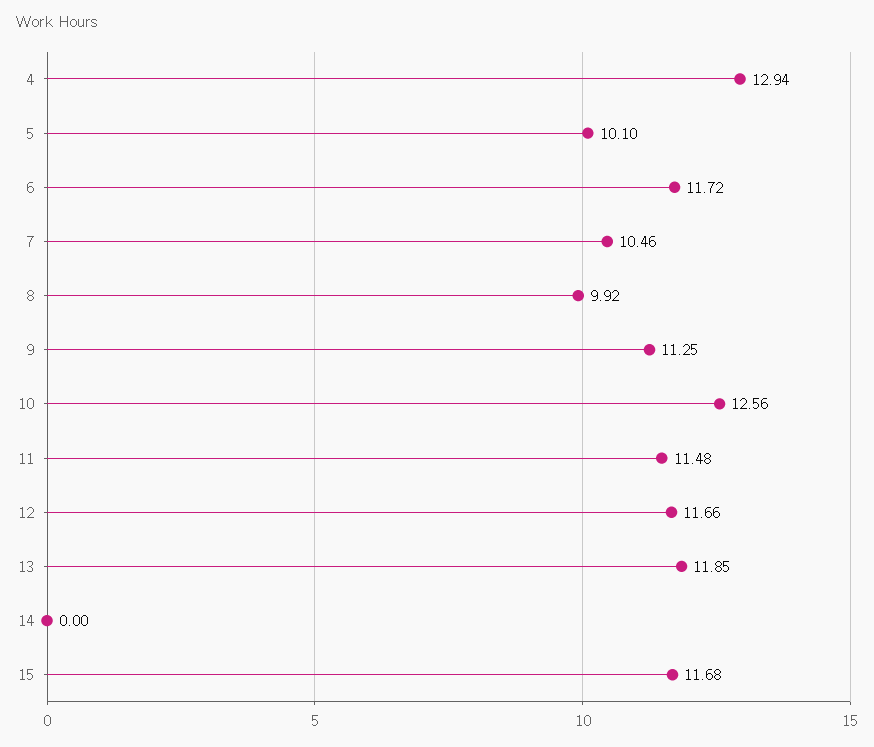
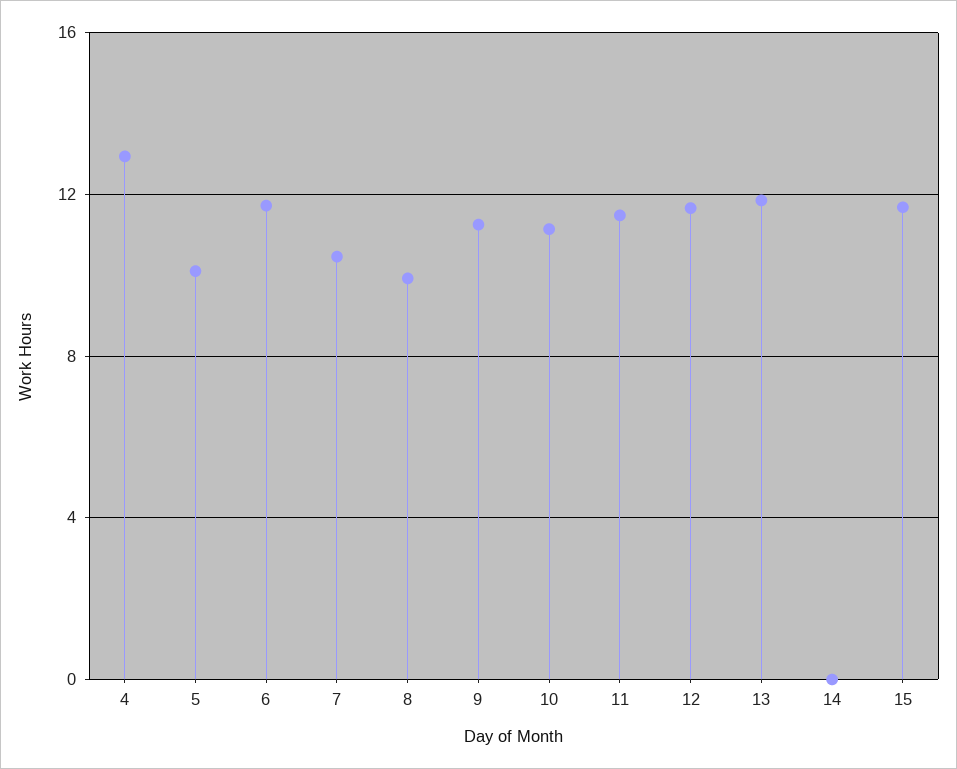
  {
    "4": 12.94,
    "5": 10.1,
    "6": 11.72,
    "7": 10.46,
    "8": 9.92,
    "9": 11.25,
-   "10": 12.56,
+   "10": 11,
    "11": 11.48,
    "12": 11.66,
    "13": 11.85,
    "14": 0,
    "15": 11.68
  }

